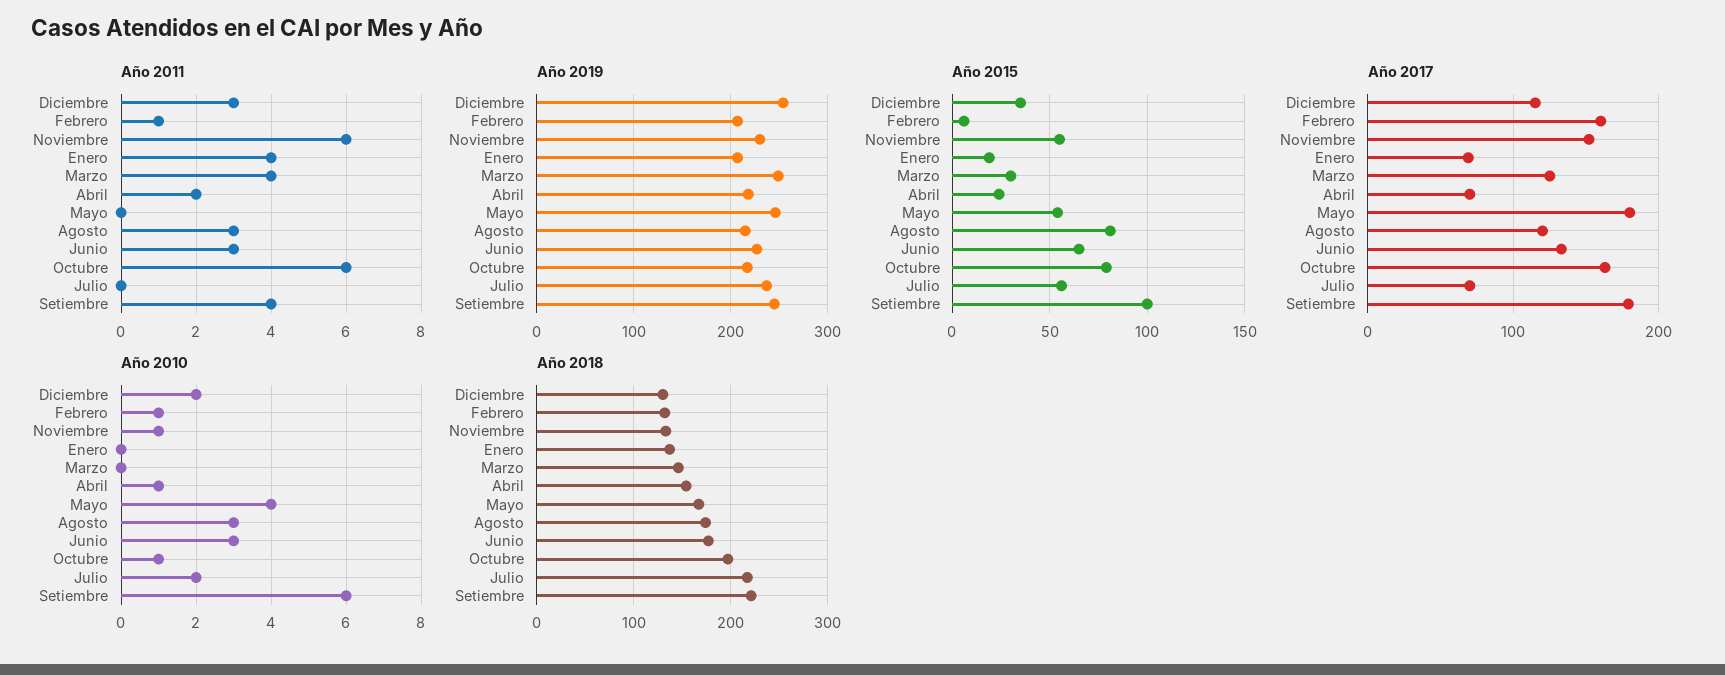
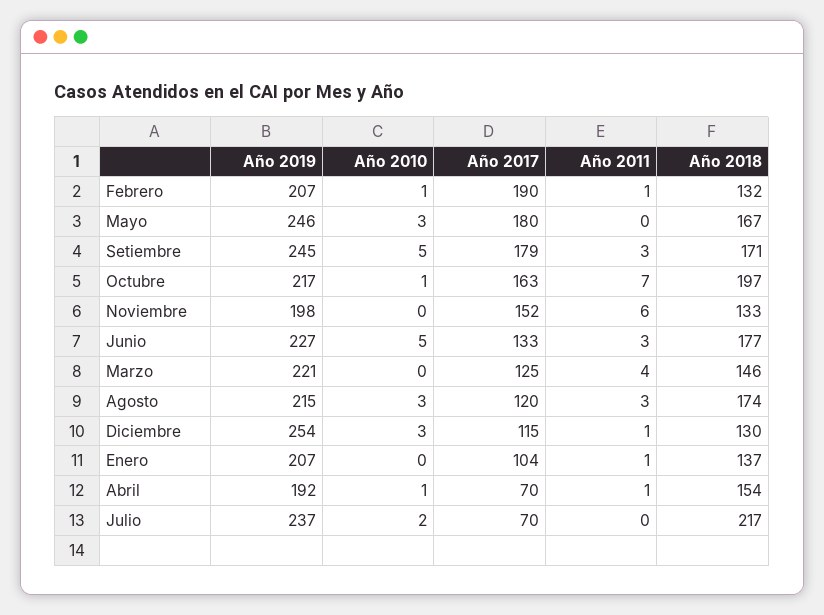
  {
    "Año 2011": {
-     "Diciembre": 3,
+     "Diciembre": 1,
      "Febrero": 1,
      "Noviembre": 6,
-     "Enero": 4,
+     "Enero": 1,
      "Marzo": 4,
-     "Abril": 2,
+     "Abril": 1,
      "Mayo": 0,
      "Agosto": 3,
      "Junio": 3,
-     "Octubre": 6,
+     "Octubre": 7,
      "Julio": 0,
-     "Setiembre": 4
+     "Setiembre": 3
    },
    "Año 2019": {
      "Diciembre": 254,
      "Febrero": 207,
-     "Noviembre": 230,
+     "Noviembre": 198,
      "Enero": 207,
-     "Marzo": 250,
+     "Marzo": 221,
-     "Abril": 220,
+     "Abril": 192,
      "Mayo": 246,
      "Agosto": 215,
      "Junio": 227,
      "Octubre": 217,
      "Julio": 237,
      "Setiembre": 245
    },
-   "Año 2015": {
-     "Diciembre": 35,
-     "Febrero": 5,
-     "Noviembre": 55,
-     "Enero": 20,
-     "Marzo": 30,
-     "Abril": 25,
-     "Mayo": 55,
-     "Agosto": 80,
-     "Junio": 65,
-     "Octubre": 80,
-     "Julio": 55,
-     "Setiembre": 100
-   },
    "Año 2017": {
      "Diciembre": 115,
-     "Febrero": 160,
+     "Febrero": 190,
      "Noviembre": 152,
-     "Enero": 70,
+     "Enero": 104,
      "Marzo": 125,
      "Abril": 70,
      "Mayo": 180,
      "Agosto": 120,
      "Junio": 133,
      "Octubre": 163,
      "Julio": 70,
      "Setiembre": 179
    },
    "Año 2010": {
-     "Diciembre": 2,
+     "Diciembre": 3,
      "Febrero": 1,
-     "Noviembre": 1,
+     "Noviembre": 0,
      "Enero": 0,
      "Marzo": 0,
      "Abril": 1,
-     "Mayo": 4,
+     "Mayo": 3,
      "Agosto": 3,
-     "Junio": 3,
+     "Junio": 5,
      "Octubre": 1,
      "Julio": 2,
-     "Setiembre": 6
+     "Setiembre": 5
    },
    "Año 2018": {
      "Diciembre": 130,
      "Febrero": 132,
      "Noviembre": 133,
      "Enero": 137,
      "Marzo": 146,
      "Abril": 154,
      "Mayo": 167,
      "Agosto": 174,
      "Junio": 177,
      "Octubre": 197,
      "Julio": 217,
-     "Setiembre": 220
+     "Setiembre": 171
    }
  }

